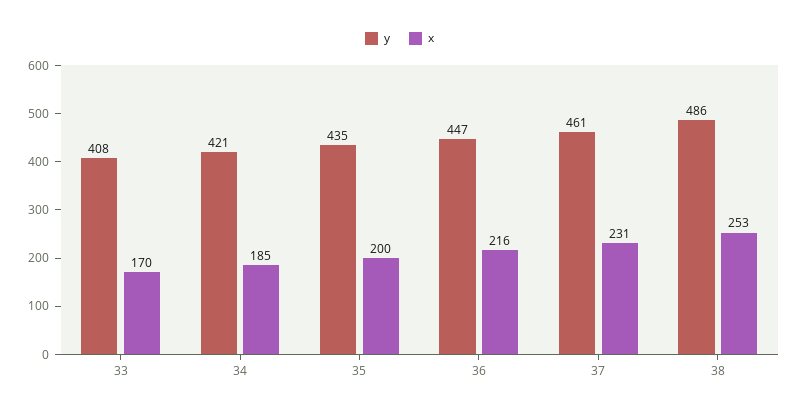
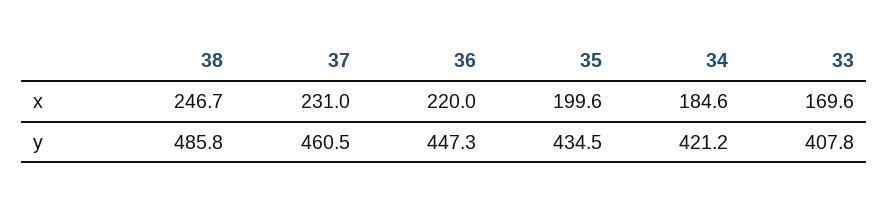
  {
    "y": {
      "33": 407.8,
      "34": 421.2,
      "35": 434.5,
      "36": 447.3,
      "37": 460.5,
      "38": 485.8
    },
    "x": {
      "33": 169.6,
      "34": 184.6,
      "35": 199.6,
-     "36": 216,
+     "36": 220,
      "37": 231,
-     "38": 253
+     "38": 246.7
    }
  }

